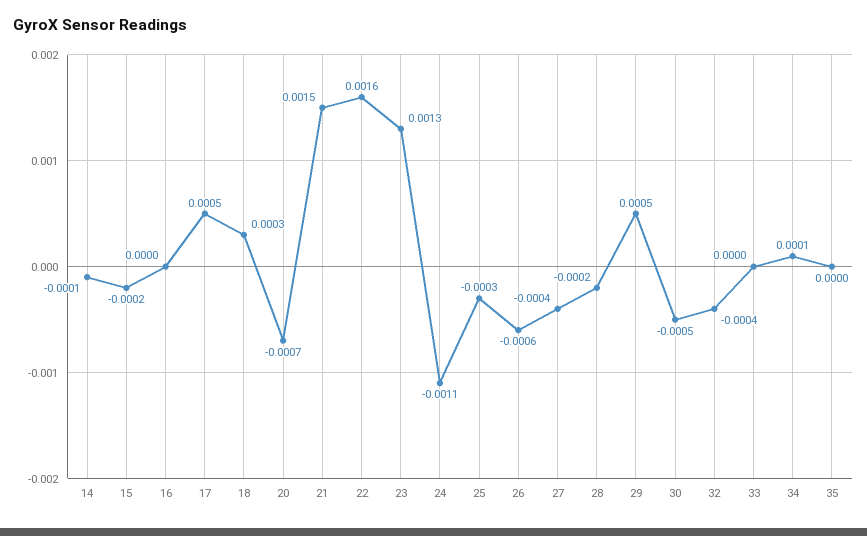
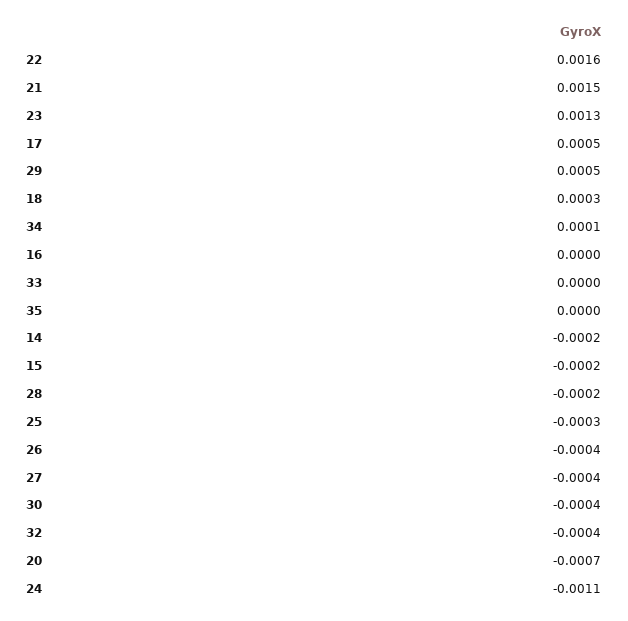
  {
-   "14": -0.0001,
+   "14": -0.0002,
    "15": -0.0002,
    "16": 0,
    "17": 0.0005,
    "18": 0.0003,
    "20": -0.0007,
    "21": 0.0015,
    "22": 0.0016,
    "23": 0.0013,
    "24": -0.0011,
    "25": -0.0003,
-   "26": -0.0006,
+   "26": -0.0004,
    "27": -0.0004,
    "28": -0.0002,
    "29": 0.0005,
-   "30": -0.0005,
+   "30": -0.0004,
    "32": -0.0004,
    "33": 0,
    "34": 0.0001,
    "35": 0
  }

